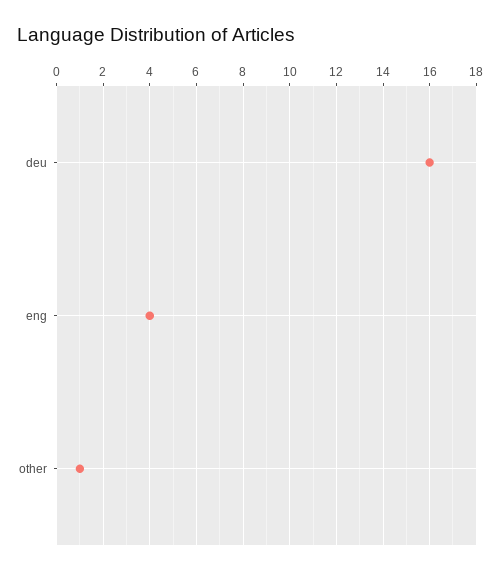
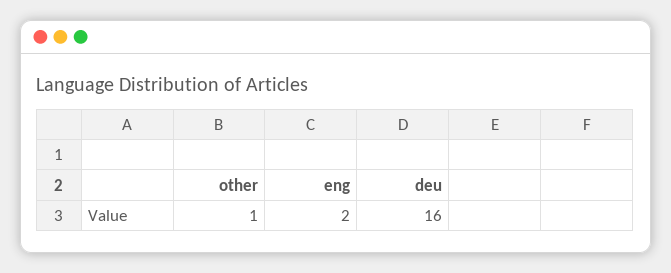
  {
    "deu": 16,
-   "eng": 4,
+   "eng": 2,
    "other": 1
  }

